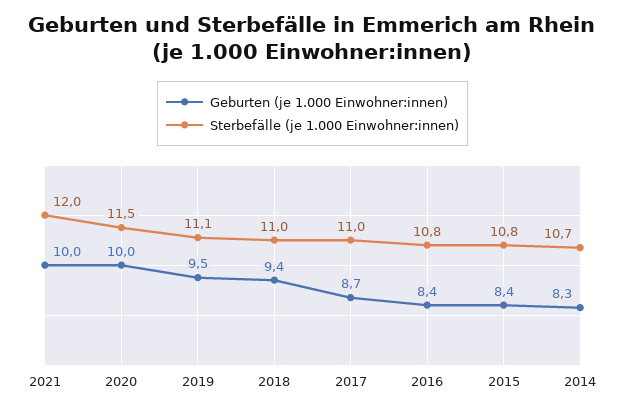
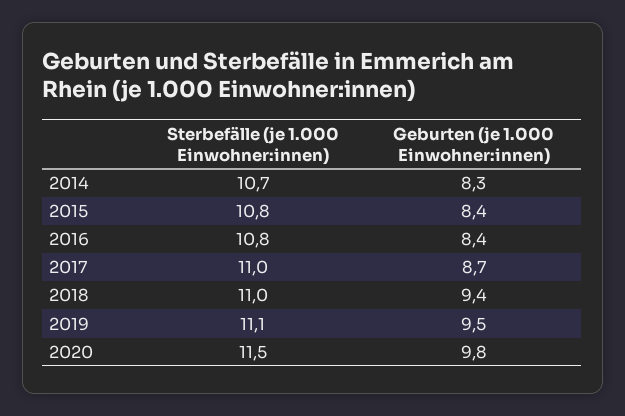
  {
    "Geburten (je 1.000 Einwohner:innen)": {
-     "2021": 10,
-     "2020": 10,
+     "2020": 9.8,
      "2019": 9.5,
      "2018": 9.4,
      "2017": 8.7,
      "2016": 8.4,
      "2015": 8.4,
      "2014": 8.3
    },
    "Sterbefälle (je 1.000 Einwohner:innen)": {
-     "2021": 12,
      "2020": 11.5,
      "2019": 11.1,
      "2018": 11,
      "2017": 11,
      "2016": 10.8,
      "2015": 10.8,
      "2014": 10.7
    }
  }

